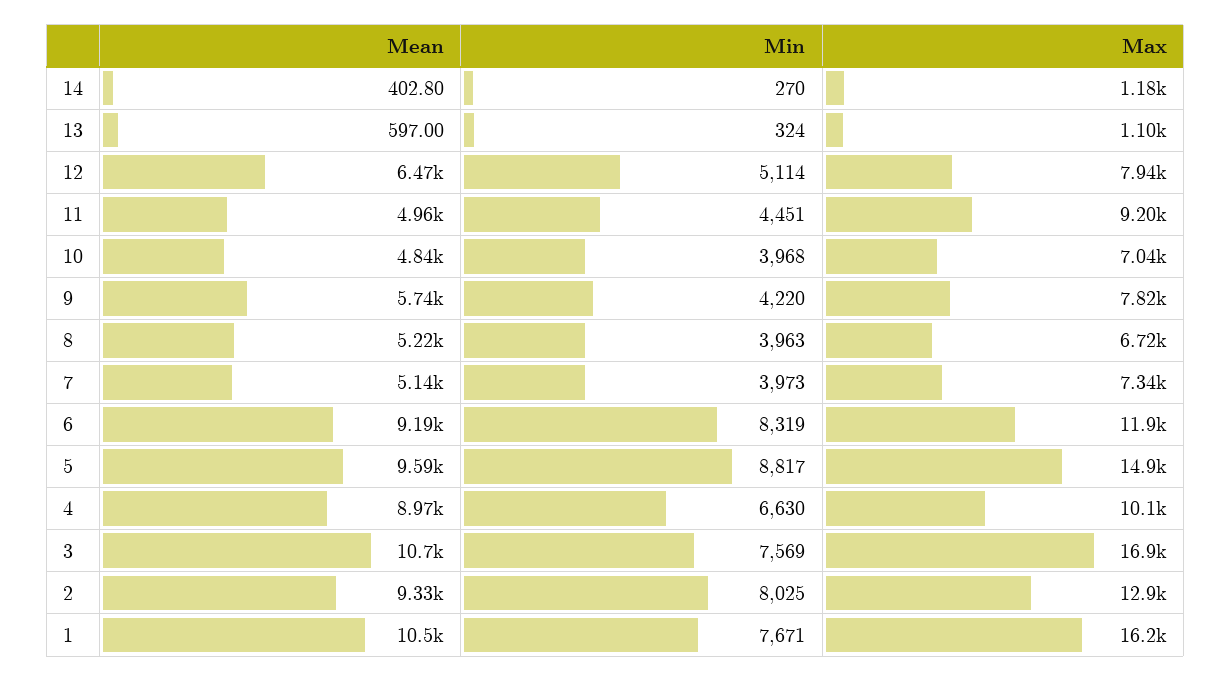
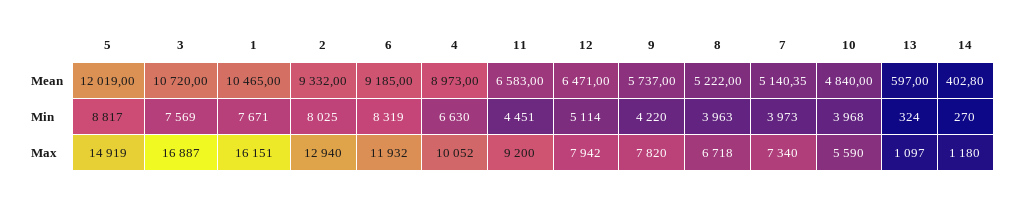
  {
    "Mean": {
      "14": 402.8,
      "13": 597,
      "12": 6471,
-     "11": 4960,
+     "11": 6583,
      "10": 4840,
      "9": 5737,
      "8": 5222,
      "7": 5140.35,
      "6": 9185,
-     "5": 9590,
+     "5": 12019,
      "4": 8973,
      "3": 10720,
      "2": 9332,
      "1": 10465
    },
    "Min": {
      "14": 270,
      "13": 324,
      "12": 5114,
      "11": 4451,
      "10": 3968,
      "9": 4220,
      "8": 3963,
      "7": 3973,
      "6": 8319,
      "5": 8817,
      "4": 6630,
      "3": 7569,
      "2": 8025,
      "1": 7671
    },
    "Max": {
      "14": 1180,
      "13": 1097,
      "12": 7942,
      "11": 9200,
-     "10": 7040,
+     "10": 5590,
      "9": 7820,
      "8": 6718,
      "7": 7340,
      "6": 11932,
      "5": 14919,
      "4": 10052,
      "3": 16887,
      "2": 12940,
      "1": 16151
    }
  }

